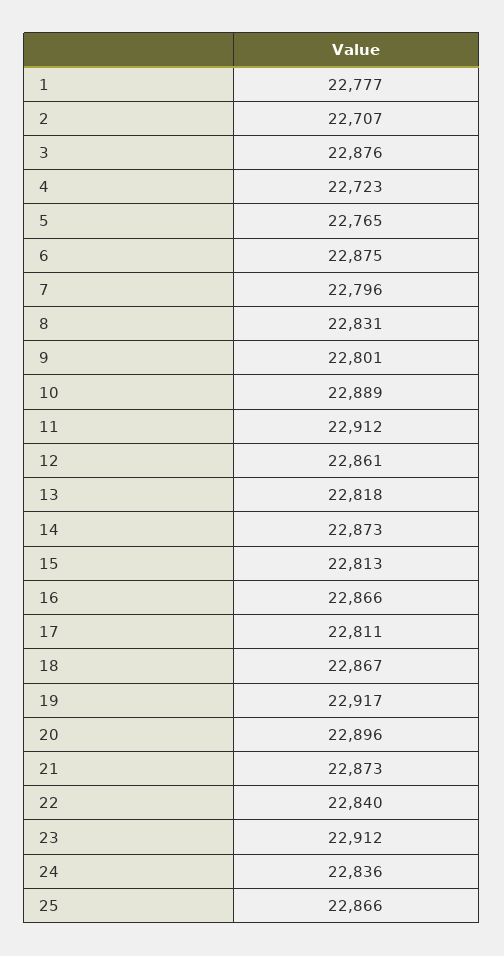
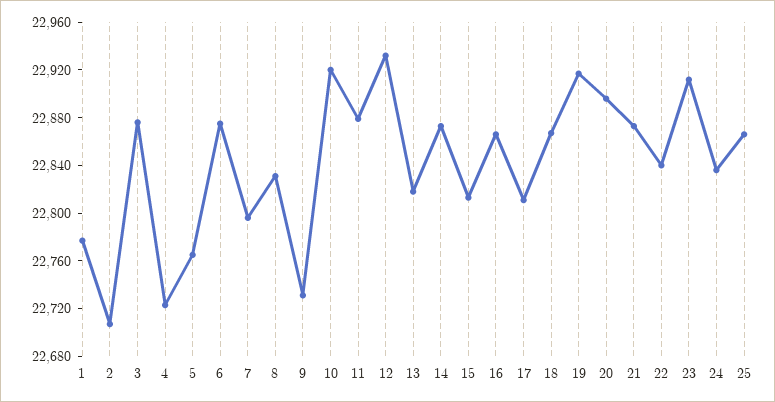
  {
    "1": 22777,
    "2": 22707,
    "3": 22876,
    "4": 22723,
    "5": 22765,
    "6": 22875,
    "7": 22796,
    "8": 22831,
-   "9": 22801,
+   "9": 22730,
-   "10": 22889,
+   "10": 22920,
-   "11": 22912,
+   "11": 22880,
-   "12": 22861,
+   "12": 22930,
    "13": 22818,
    "14": 22873,
    "15": 22813,
    "16": 22866,
    "17": 22811,
    "18": 22867,
    "19": 22917,
    "20": 22896,
    "21": 22873,
    "22": 22840,
    "23": 22912,
    "24": 22836,
    "25": 22866
  }

